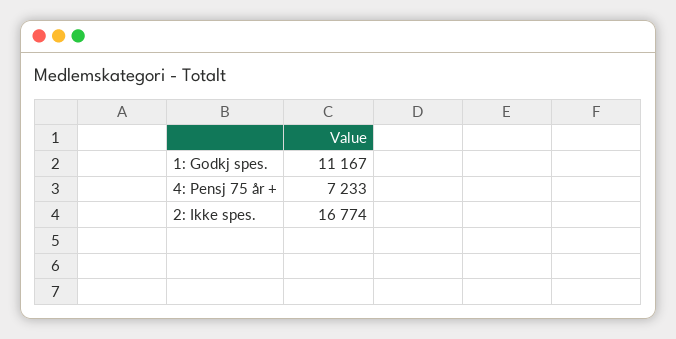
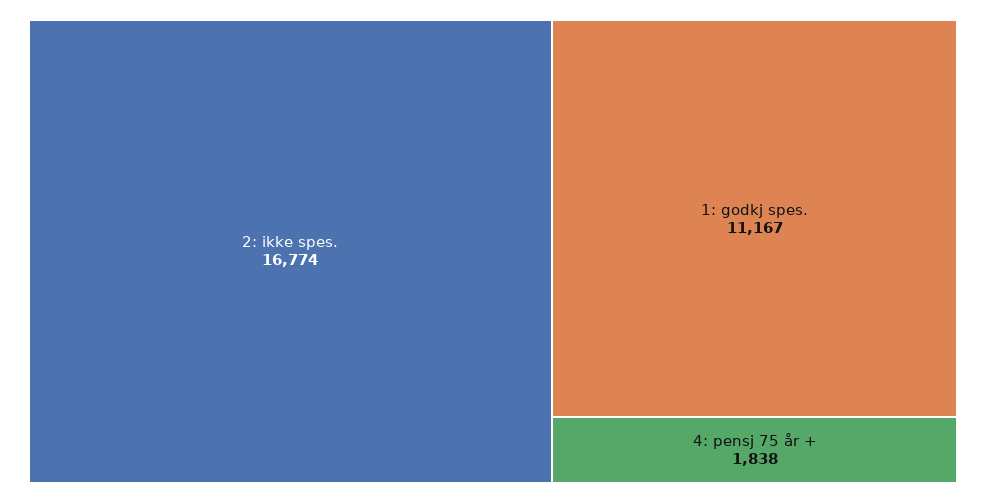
  {
    "1: Godkj spes.": 11167,
-   "4: Pensj 75 år +": 7233,
+   "4: Pensj 75 år +": 1838,
    "2: Ikke spes.": 16774
  }

